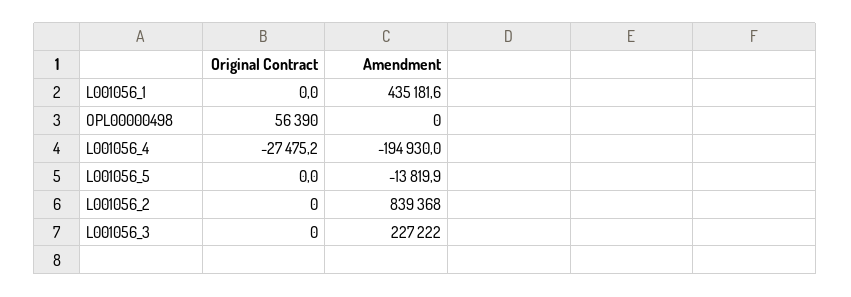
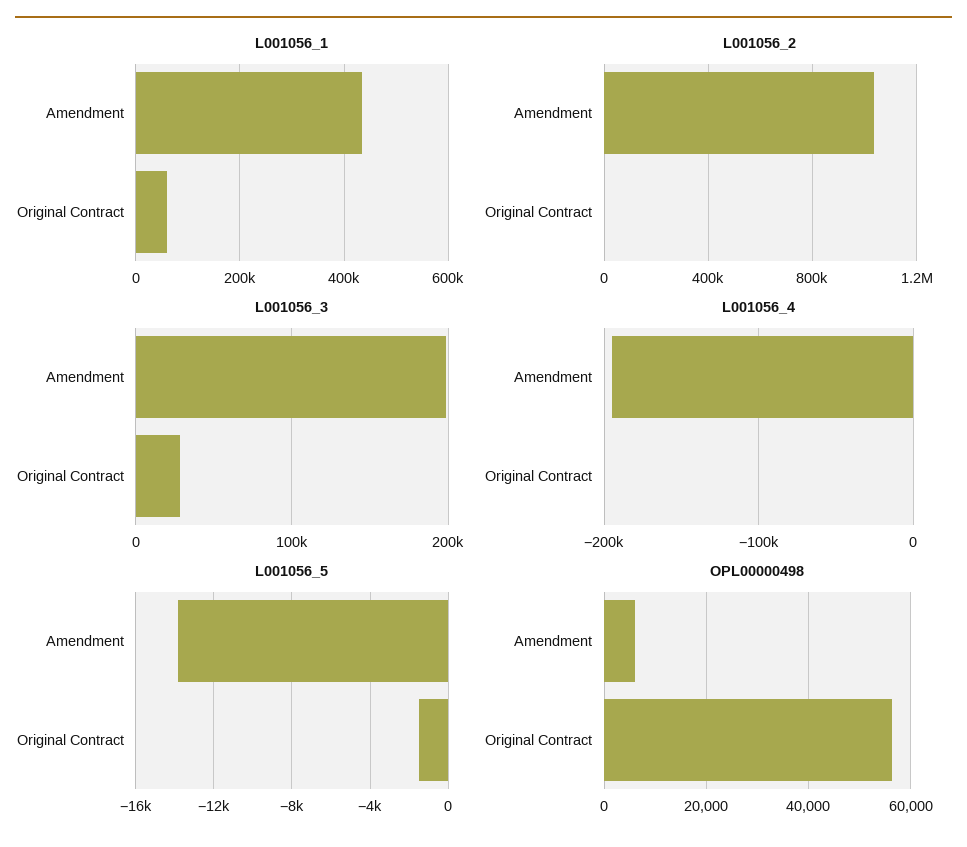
  {
    "L001056_1": {
-     "Original Contract": 0,
+     "Original Contract": 60000,
      "Amendment": 435181.6
    },
    "OPL00000498": {
      "Original Contract": 56390,
-     "Amendment": 0
+     "Amendment": 6000
    },
    "L001056_4": {
-     "Original Contract": -27475.2,
+     "Original Contract": 0,
      "Amendment": -194930
    },
    "L001056_5": {
-     "Original Contract": 0,
+     "Original Contract": -1500,
      "Amendment": -13819.9
    },
    "L001056_2": {
      "Original Contract": 0,
-     "Amendment": 839368
+     "Amendment": 1050000
    },
    "L001056_3": {
-     "Original Contract": 0,
+     "Original Contract": 30000,
-     "Amendment": 227222
+     "Amendment": 200000
    }
  }

